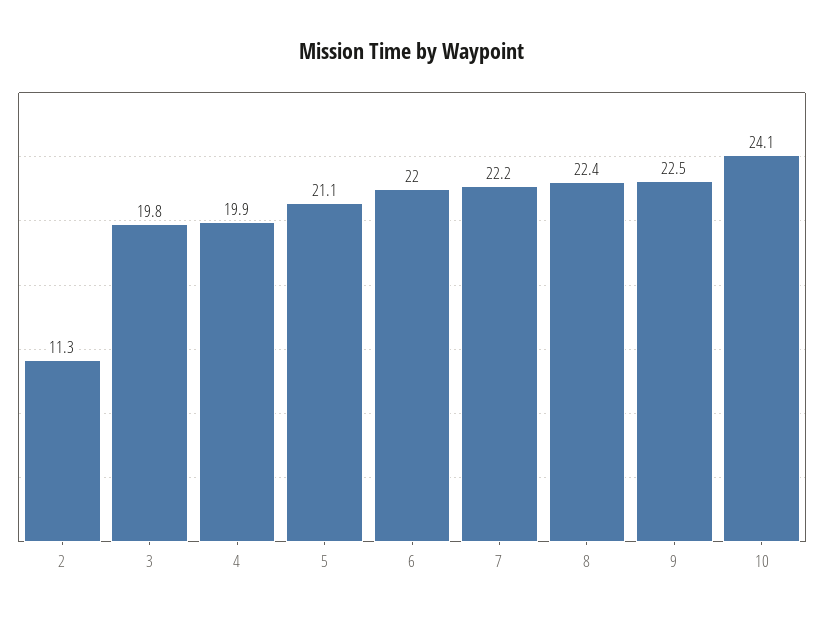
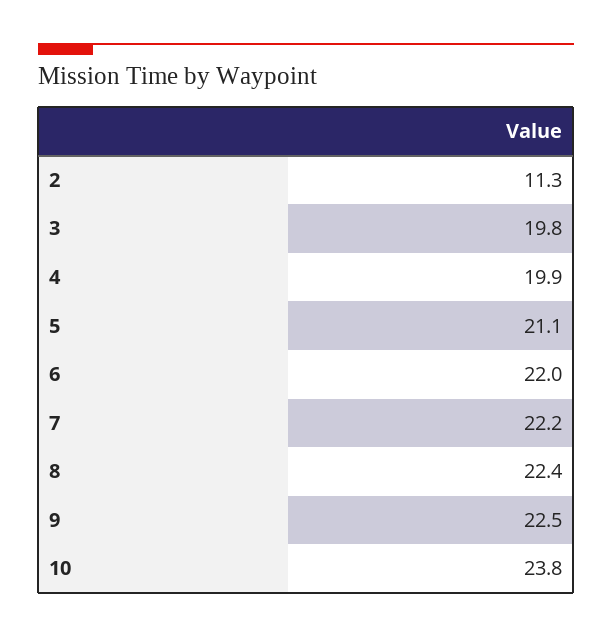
  {
    "2": 11.3,
    "3": 19.8,
    "4": 19.9,
    "5": 21.1,
    "6": 22,
    "7": 22.2,
    "8": 22.4,
    "9": 22.5,
-   "10": 24.1
+   "10": 23.8
  }

